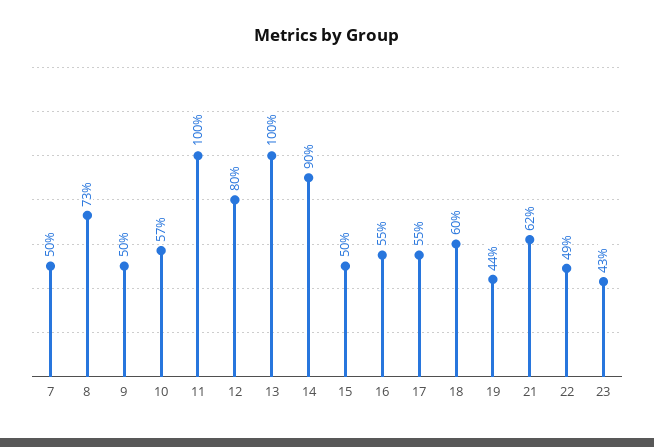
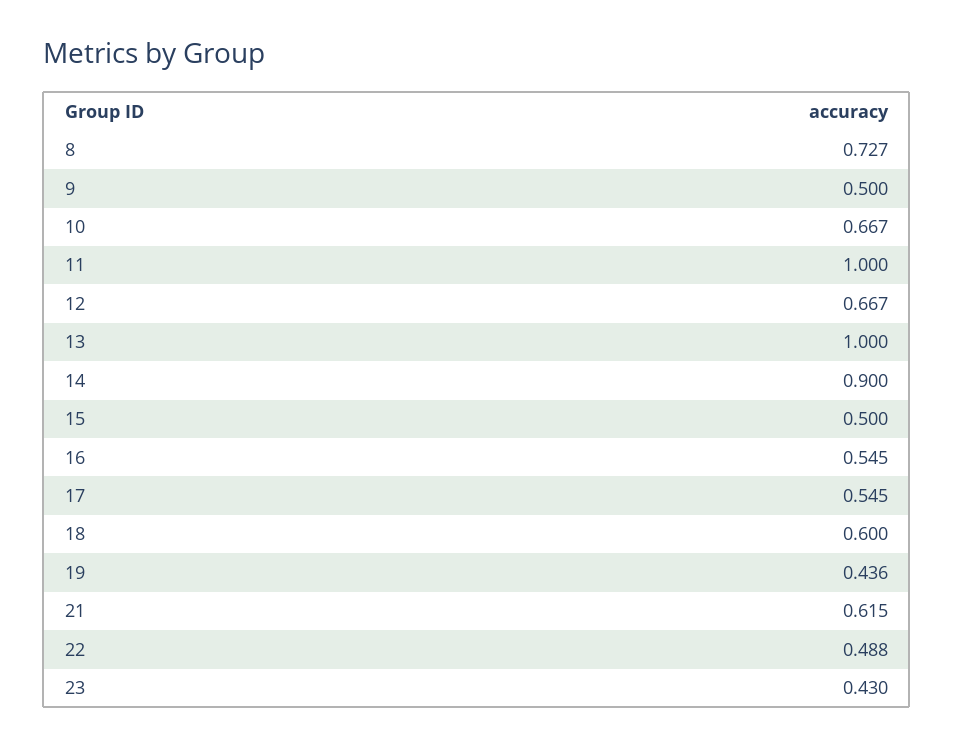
  {
-   "7": 0.5,
    "8": 0.727,
    "9": 0.5,
-   "10": 0.57,
+   "10": 0.667,
    "11": 1,
-   "12": 0.8,
+   "12": 0.667,
    "13": 1,
    "14": 0.9,
    "15": 0.5,
    "16": 0.545,
    "17": 0.545,
    "18": 0.6,
    "19": 0.436,
    "21": 0.615,
    "22": 0.488,
    "23": 0.43
  }

